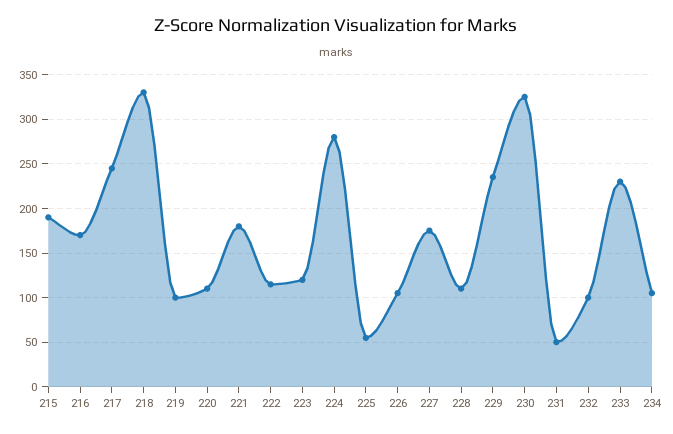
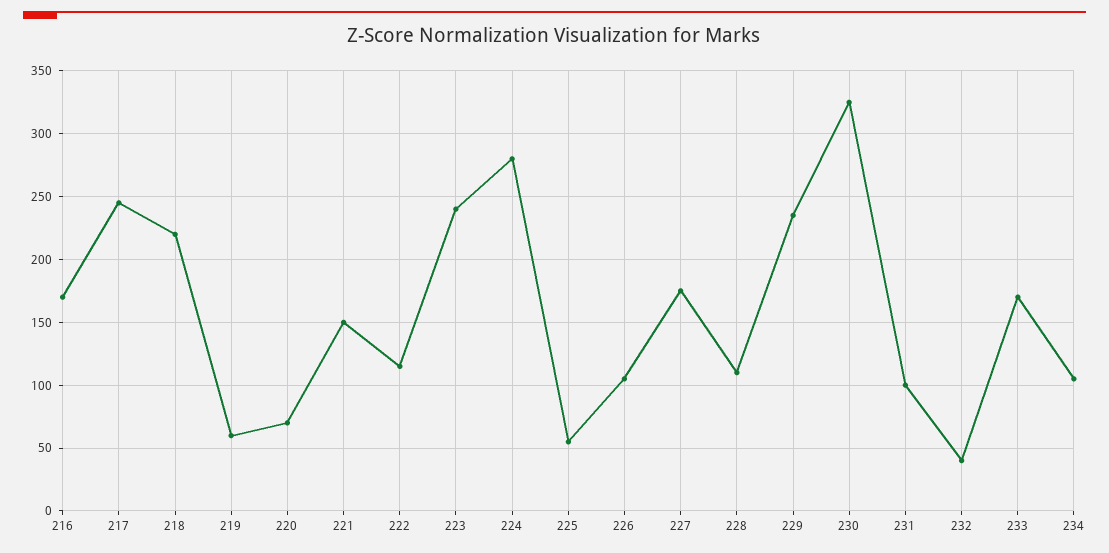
  {
-   "215": 190,
    "216": 170,
    "217": 245,
-   "218": 330,
+   "218": 220,
-   "219": 100,
+   "219": 60,
-   "220": 110,
+   "220": 70,
-   "221": 180,
+   "221": 150,
    "222": 115,
-   "223": 120,
+   "223": 240,
    "224": 280,
    "225": 55,
    "226": 105,
    "227": 175,
    "228": 110,
    "229": 235,
    "230": 325,
-   "231": 50,
+   "231": 100,
-   "232": 100,
+   "232": 40,
-   "233": 230,
+   "233": 170,
    "234": 105
  }

